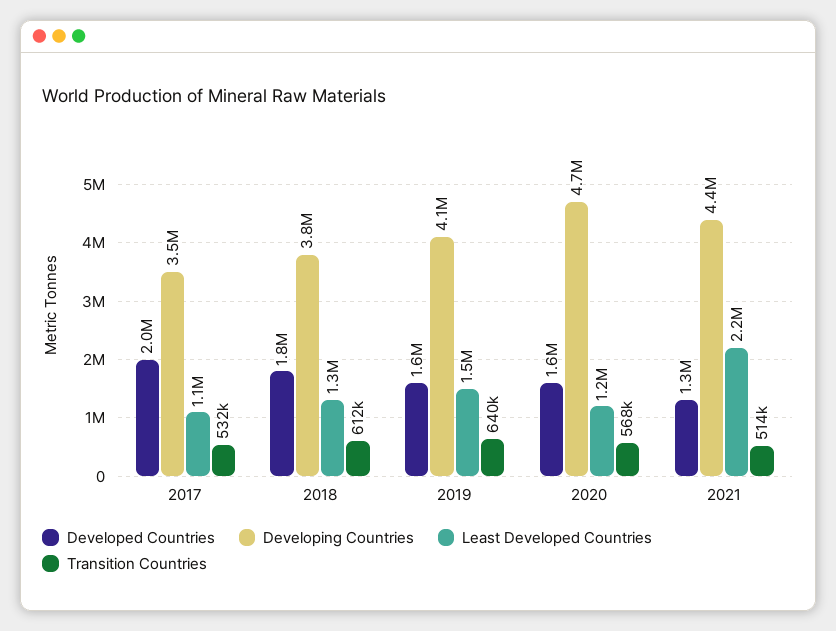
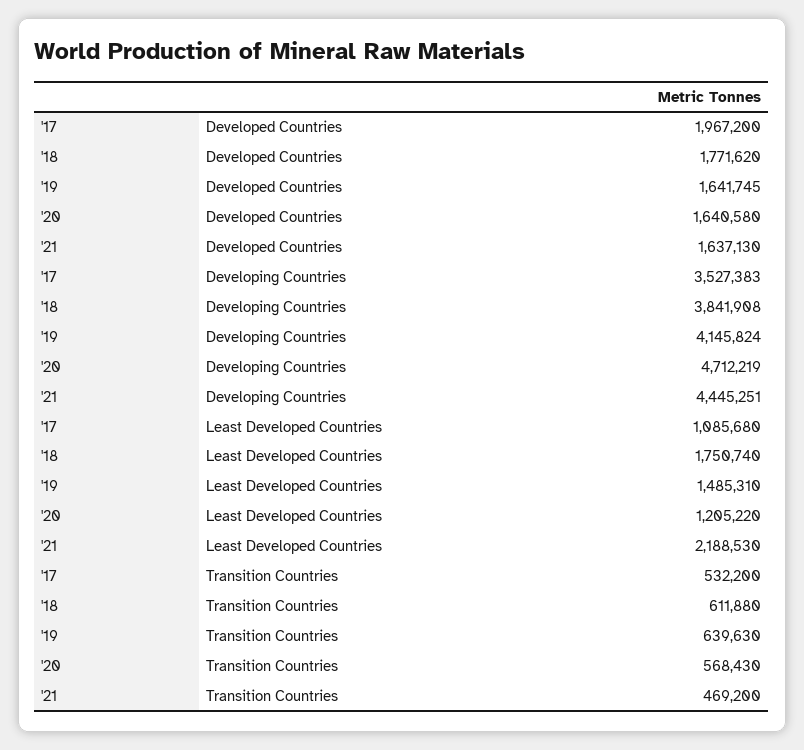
  {
    "Developed Countries": {
      "2017": 1967200,
      "2018": 1771620,
      "2019": 1641745,
      "2020": 1640580,
-     "2021": 1300000
+     "2021": 1637130
    },
    "Developing Countries": {
      "2017": 3527383,
      "2018": 3841908,
      "2019": 4145824,
      "2020": 4712219,
      "2021": 4445251
    },
    "Least Developed Countries": {
      "2017": 1085680,
-     "2018": 1300000,
+     "2018": 1750740,
      "2019": 1485310,
      "2020": 1205220,
      "2021": 2188530
    },
    "Transition Countries": {
      "2017": 532200,
      "2018": 611880,
      "2019": 639630,
      "2020": 568430,
-     "2021": 514000
+     "2021": 469200
    }
  }

